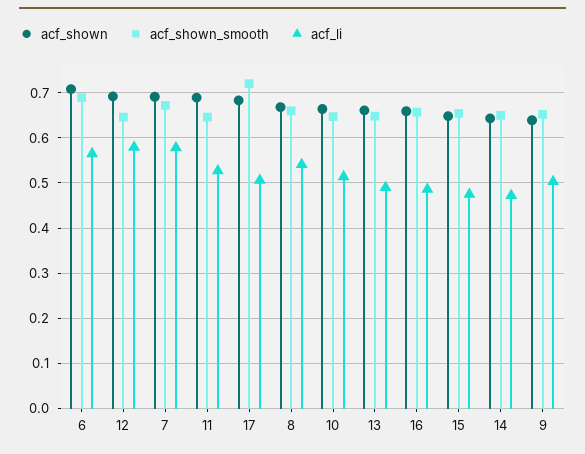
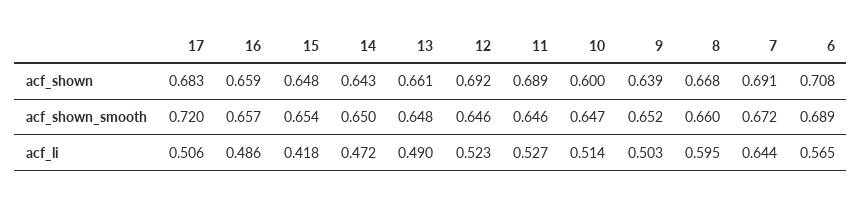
  {
    "acf_shown": {
      "6": 0.708,
      "12": 0.692,
      "7": 0.691,
      "11": 0.689,
      "17": 0.683,
      "8": 0.668,
-     "10": 0.66,
+     "10": 0.6,
      "13": 0.661,
      "16": 0.659,
      "15": 0.648,
      "14": 0.643,
      "9": 0.639
    },
    "acf_shown_smooth": {
      "6": 0.689,
      "12": 0.646,
      "7": 0.672,
      "11": 0.646,
      "17": 0.72,
      "8": 0.66,
      "10": 0.647,
      "13": 0.648,
      "16": 0.657,
      "15": 0.654,
      "14": 0.65,
      "9": 0.652
    },
    "acf_li": {
      "6": 0.565,
-     "12": 0.58,
+     "12": 0.523,
-     "7": 0.58,
+     "7": 0.644,
      "11": 0.527,
      "17": 0.506,
-     "8": 0.54,
+     "8": 0.595,
      "10": 0.514,
      "13": 0.49,
      "16": 0.486,
-     "15": 0.48,
+     "15": 0.418,
      "14": 0.472,
      "9": 0.503
    }
  }

